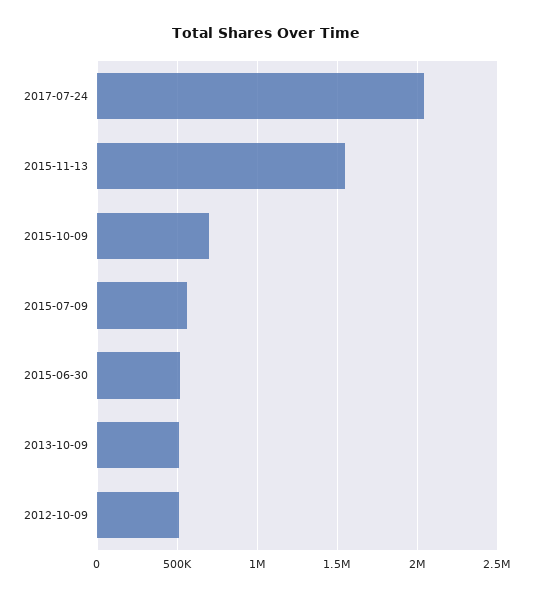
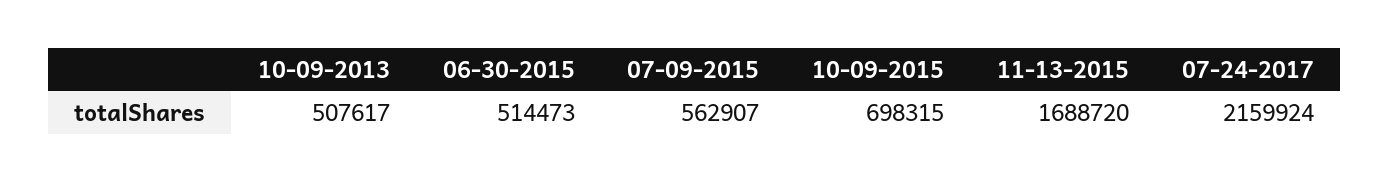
  {
-   "2017-07-24": 2050000,
+   "2017-07-24": 2159924,
-   "2015-11-13": 1550000,
+   "2015-11-13": 1688720,
    "2015-10-09": 698315,
    "2015-07-09": 562907,
    "2015-06-30": 514473,
-   "2013-10-09": 507617,
+   "2013-10-09": 507617
-   "2012-10-09": 500000
  }

